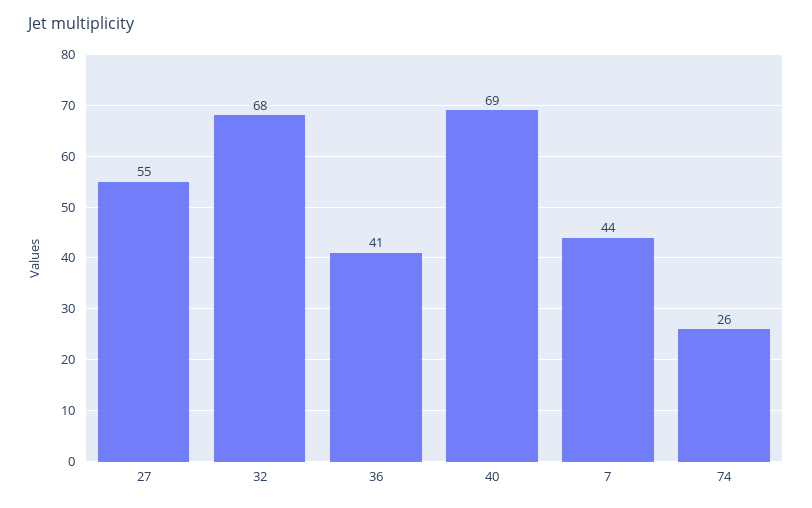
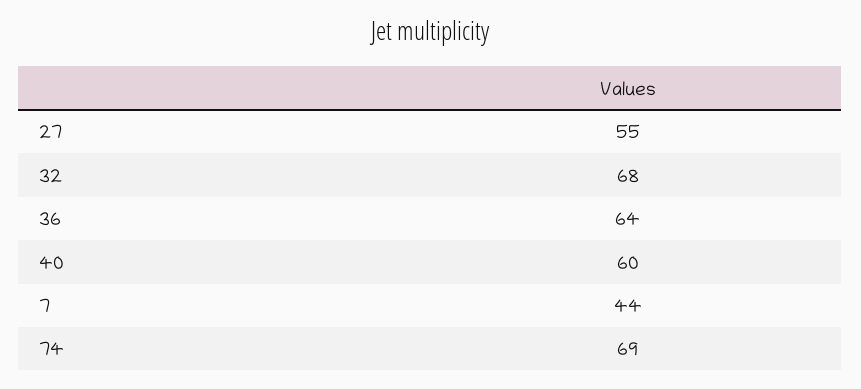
  {
    "27": 55,
    "32": 68,
-   "36": 41,
+   "36": 64,
-   "40": 69,
+   "40": 60,
    "7": 44,
-   "74": 26
+   "74": 69
  }

